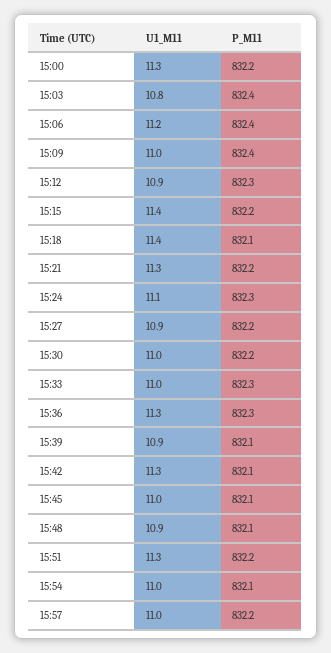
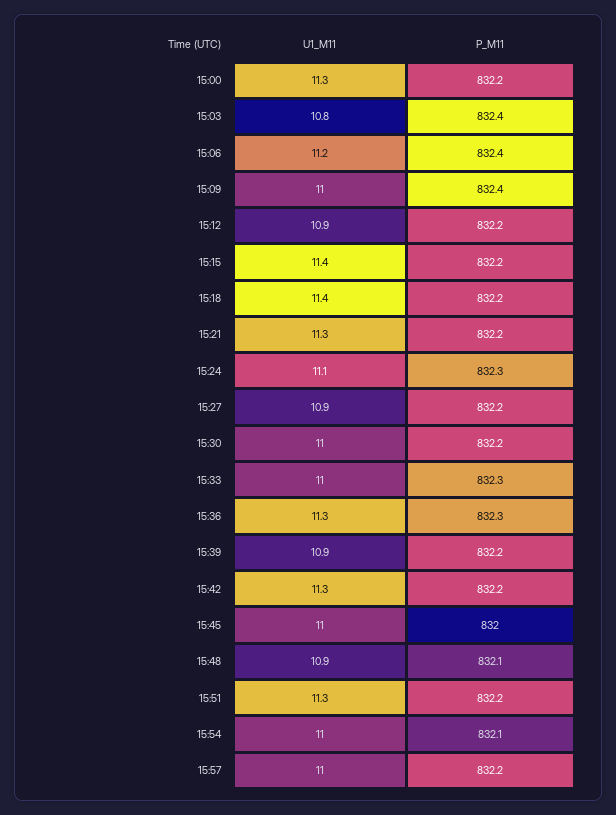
  {
    "U1_M11": {
      "15:00": 11.3,
      "15:03": 10.8,
      "15:06": 11.2,
      "15:09": 11,
      "15:12": 10.9,
      "15:15": 11.4,
      "15:18": 11.4,
      "15:21": 11.3,
      "15:24": 11.1,
      "15:27": 10.9,
      "15:30": 11,
      "15:33": 11,
      "15:36": 11.3,
      "15:39": 10.9,
      "15:42": 11.3,
      "15:45": 11,
      "15:48": 10.9,
      "15:51": 11.3,
      "15:54": 11,
      "15:57": 11
    },
    "P_M11": {
      "15:00": 832.2,
      "15:03": 832.4,
      "15:06": 832.4,
      "15:09": 832.4,
-     "15:12": 832.3,
+     "15:12": 832.2,
      "15:15": 832.2,
-     "15:18": 832.1,
+     "15:18": 832.2,
      "15:21": 832.2,
      "15:24": 832.3,
      "15:27": 832.2,
      "15:30": 832.2,
      "15:33": 832.3,
      "15:36": 832.3,
-     "15:39": 832.1,
+     "15:39": 832.2,
-     "15:42": 832.1,
+     "15:42": 832.2,
-     "15:45": 832.1,
+     "15:45": 832,
      "15:48": 832.1,
      "15:51": 832.2,
      "15:54": 832.1,
      "15:57": 832.2
    }
  }

